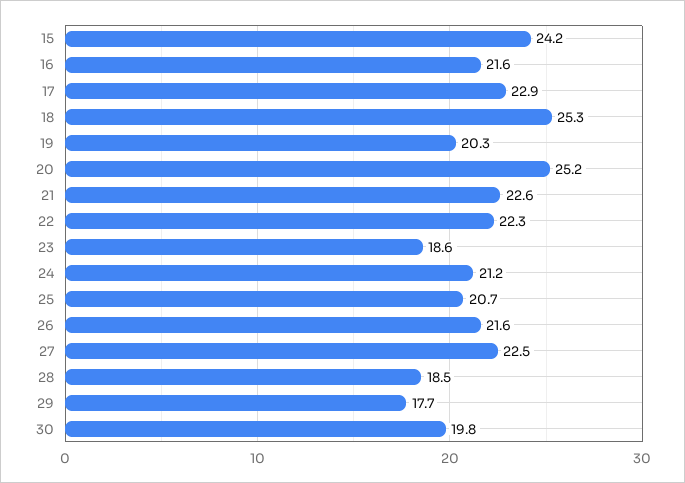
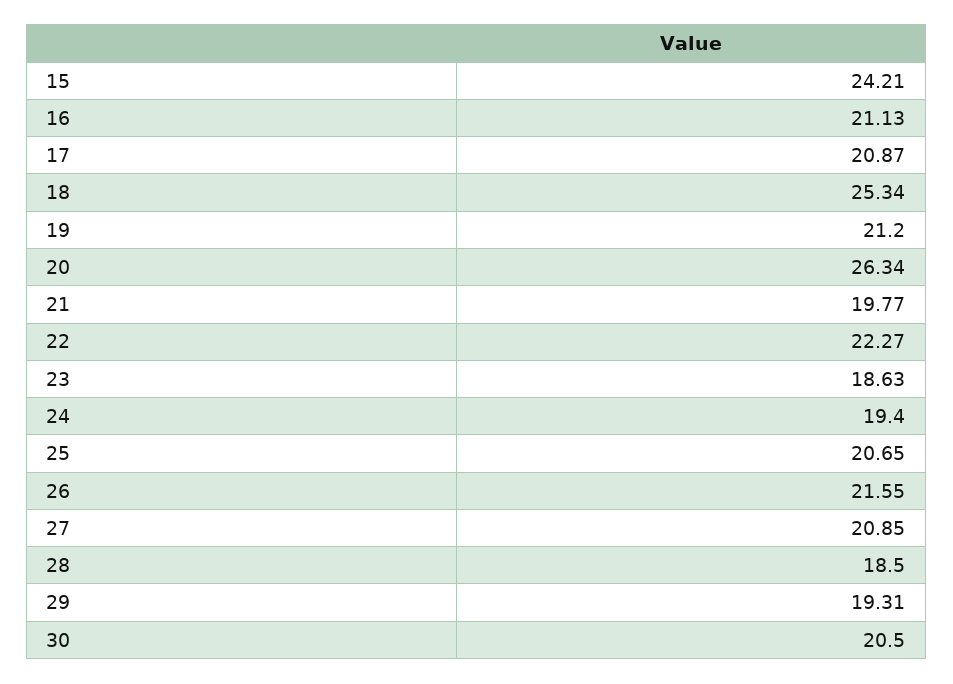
  {
    "15": 24.21,
-   "16": 21.6,
+   "16": 21.13,
-   "17": 22.9,
+   "17": 20.87,
    "18": 25.34,
-   "19": 20.3,
+   "19": 21.2,
-   "20": 25.2,
+   "20": 26.34,
-   "21": 22.6,
+   "21": 19.77,
    "22": 22.27,
    "23": 18.63,
-   "24": 21.2,
+   "24": 19.4,
    "25": 20.65,
    "26": 21.55,
-   "27": 22.5,
+   "27": 20.85,
    "28": 18.5,
-   "29": 17.7,
+   "29": 19.31,
-   "30": 19.8
+   "30": 20.5
  }

